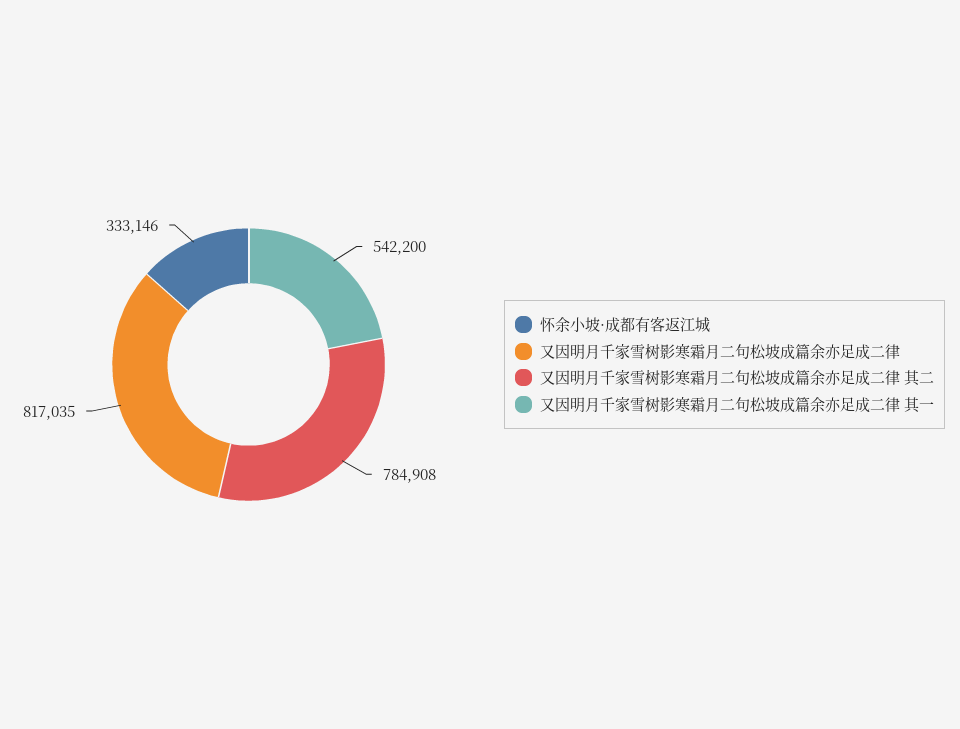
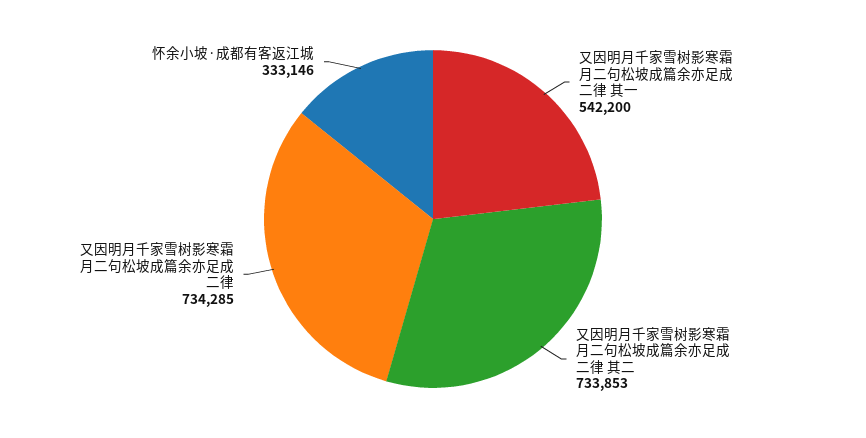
  {
    "怀余小坡·成都有客返江城": 333146,
-   "又因明月千家雪树影寒霜月二句松坡成篇余亦足成二律": 817035,
+   "又因明月千家雪树影寒霜月二句松坡成篇余亦足成二律": 734285,
-   "又因明月千家雪树影寒霜月二句松坡成篇余亦足成二律 其二": 784908,
+   "又因明月千家雪树影寒霜月二句松坡成篇余亦足成二律 其二": 733853,
    "又因明月千家雪树影寒霜月二句松坡成篇余亦足成二律 其一": 542200
  }

